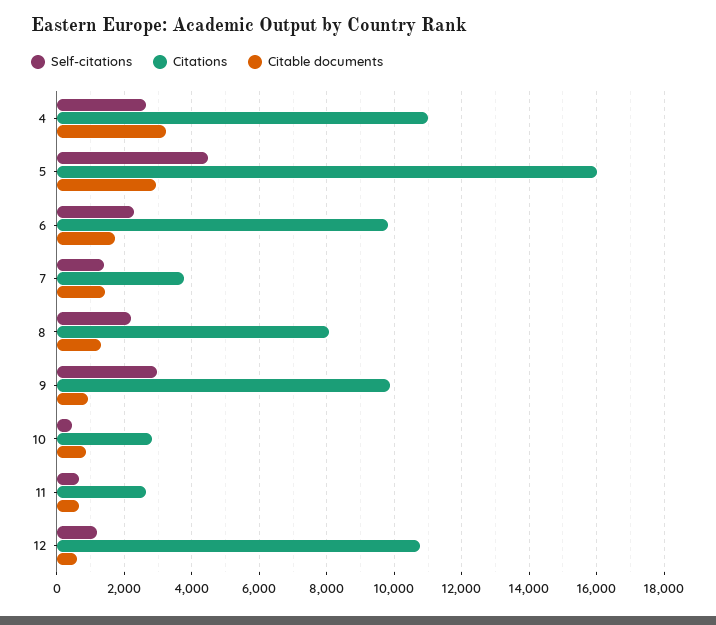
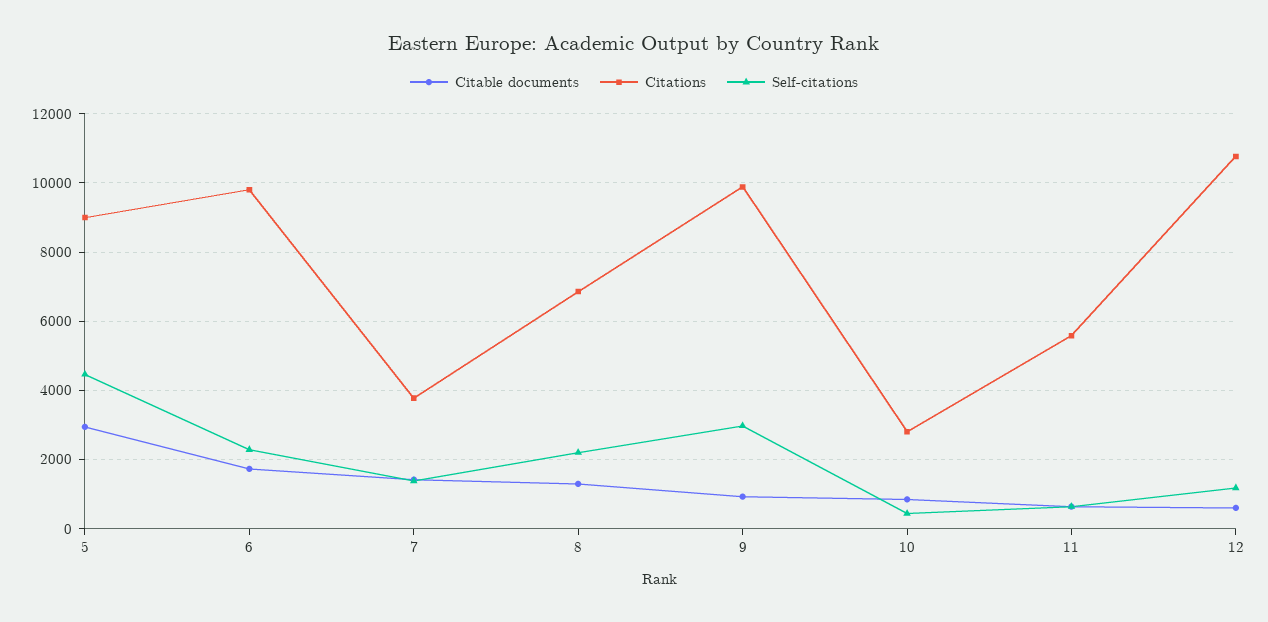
  {
    "Self-citations": {
-     "4": 2600,
      "5": 4400,
      "6": 2200,
      "7": 1400,
      "8": 2200,
      "9": 3000,
      "10": 400,
      "11": 600,
      "12": 1200
    },
    "Citations": {
-     "4": 11000,
-     "5": 16000,
+     "5": 9000,
      "6": 9800,
      "7": 3800,
-     "8": 8000,
+     "8": 6800,
      "9": 9800,
      "10": 2800,
-     "11": 2600,
+     "11": 5600,
      "12": 10800
    },
    "Citable documents": {
-     "4": 3200,
      "5": 3000,
      "6": 1800,
      "7": 1400,
      "8": 1400,
      "9": 1000,
      "10": 800,
      "11": 600,
      "12": 600
    }
  }

